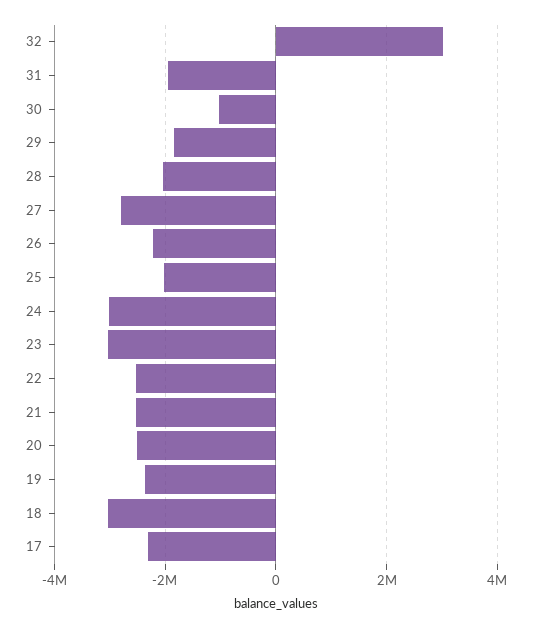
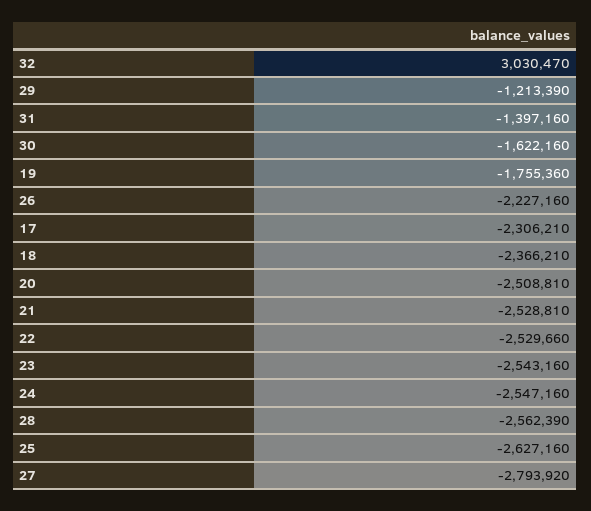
  {
    "32": 3030470,
-   "31": -2000000,
+   "31": -1397160,
-   "30": -1000000,
+   "30": -1622160,
-   "29": -1800000,
+   "29": -1213390,
-   "28": -2000000,
+   "28": -2562390,
    "27": -2793920,
    "26": -2227160,
-   "25": -2000000,
+   "25": -2627160,
-   "24": -3000000,
+   "24": -2547160,
-   "23": -3000000,
+   "23": -2543160,
    "22": -2529660,
    "21": -2528810,
    "20": -2508810,
-   "19": -2400000,
+   "19": -1755360,
-   "18": -3000000,
+   "18": -2366210,
    "17": -2306210
  }

